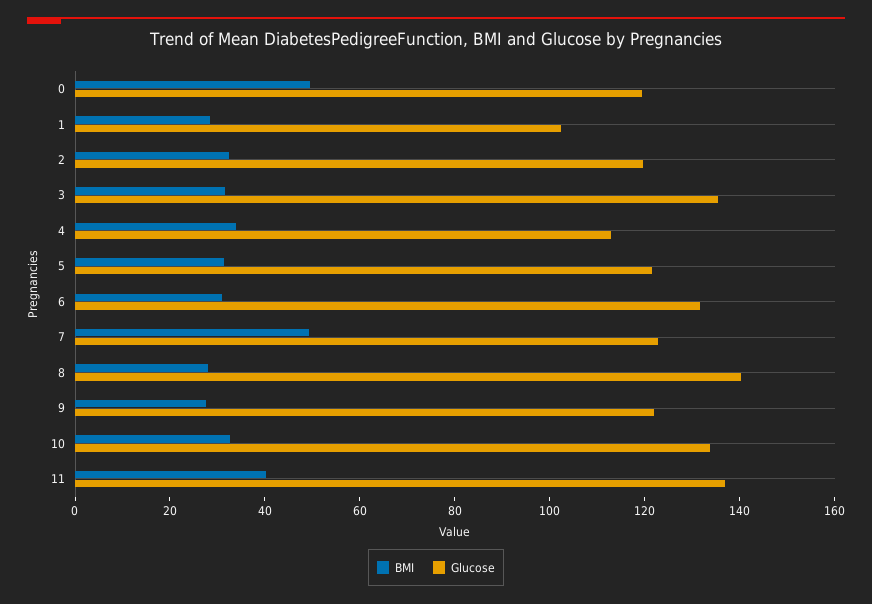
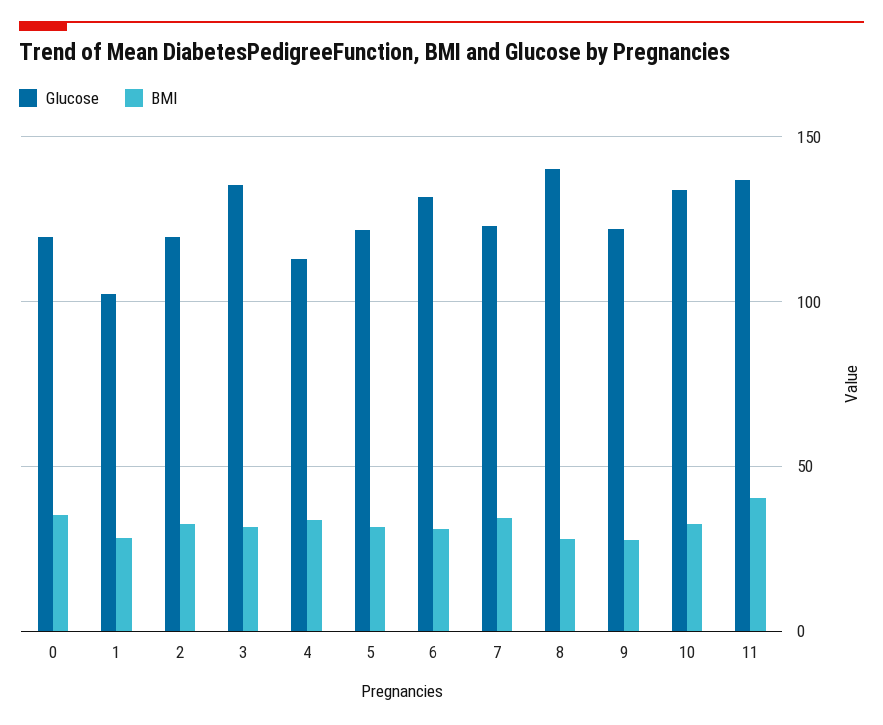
  {
    "BMI": {
-     "0": 50,
+     "0": 35,
      "1": 30,
      "2": 30,
      "3": 30,
      "4": 35,
      "5": 30,
      "6": 30,
-     "7": 50,
+     "7": 35,
      "8": 30,
      "9": 30,
      "10": 35,
      "11": 40
    },
    "Glucose": {
      "0": 120,
      "1": 100,
      "2": 120,
      "3": 135,
      "4": 115,
      "5": 120,
      "6": 130,
      "7": 125,
      "8": 140,
      "9": 120,
      "10": 135,
      "11": 135
    }
  }

